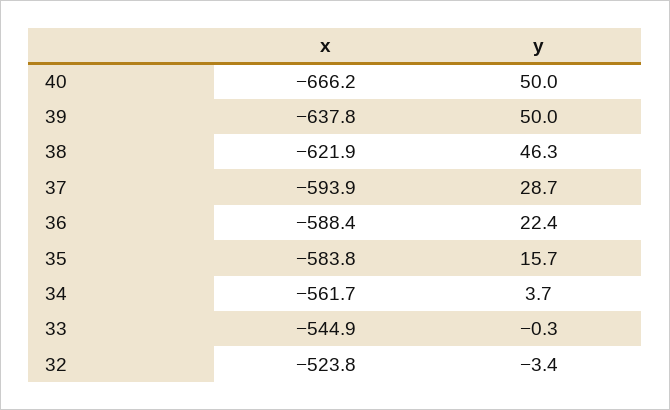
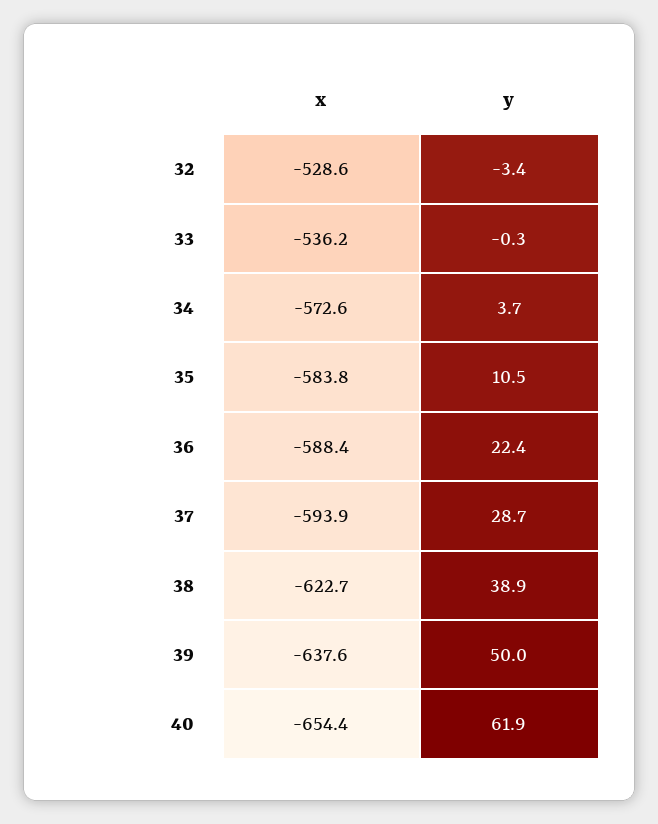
  {
    "x": {
-     "40": -666.2,
+     "40": -654.4,
-     "39": -637.8,
+     "39": -637.6,
-     "38": -621.9,
+     "38": -622.7,
      "37": -593.9,
      "36": -588.4,
      "35": -583.8,
-     "34": -561.7,
+     "34": -572.6,
-     "33": -544.9,
+     "33": -536.2,
-     "32": -523.8
+     "32": -528.6
    },
    "y": {
-     "40": 50,
+     "40": 61.9,
      "39": 50,
-     "38": 46.3,
+     "38": 38.9,
      "37": 28.7,
      "36": 22.4,
-     "35": 15.7,
+     "35": 10.5,
      "34": 3.7,
      "33": -0.3,
      "32": -3.4
    }
  }

